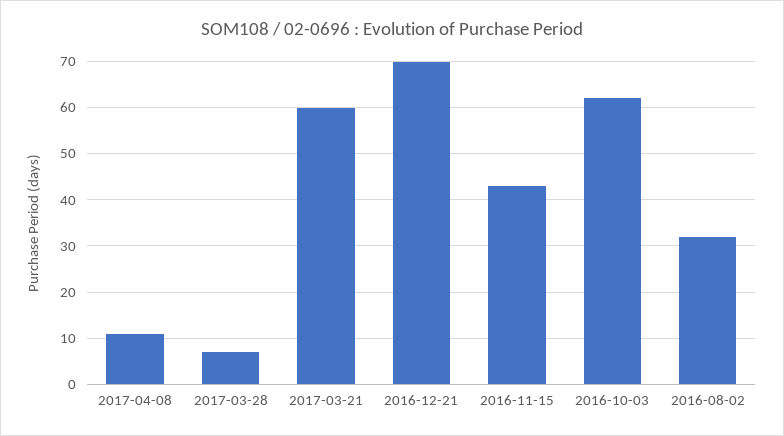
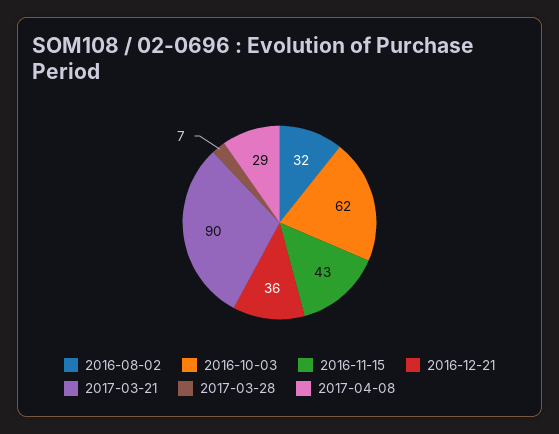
  {
-   "2017-04-08": 10,
+   "2017-04-08": 29,
    "2017-03-28": 7,
-   "2017-03-21": 60,
+   "2017-03-21": 90,
-   "2016-12-21": 70,
+   "2016-12-21": 36,
    "2016-11-15": 43,
    "2016-10-03": 62,
    "2016-08-02": 32
  }

